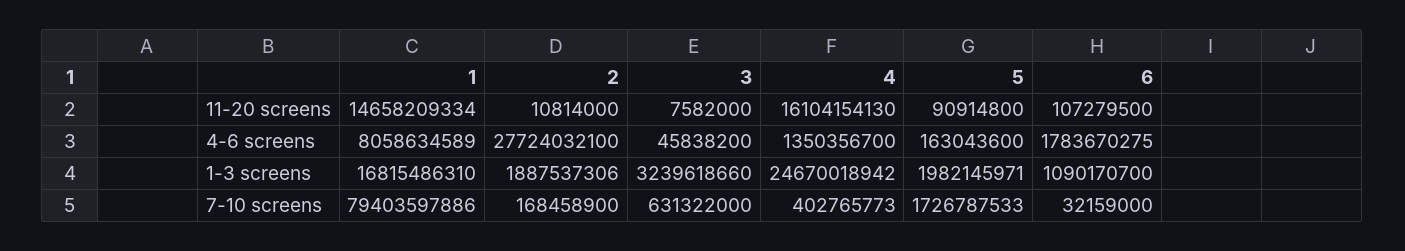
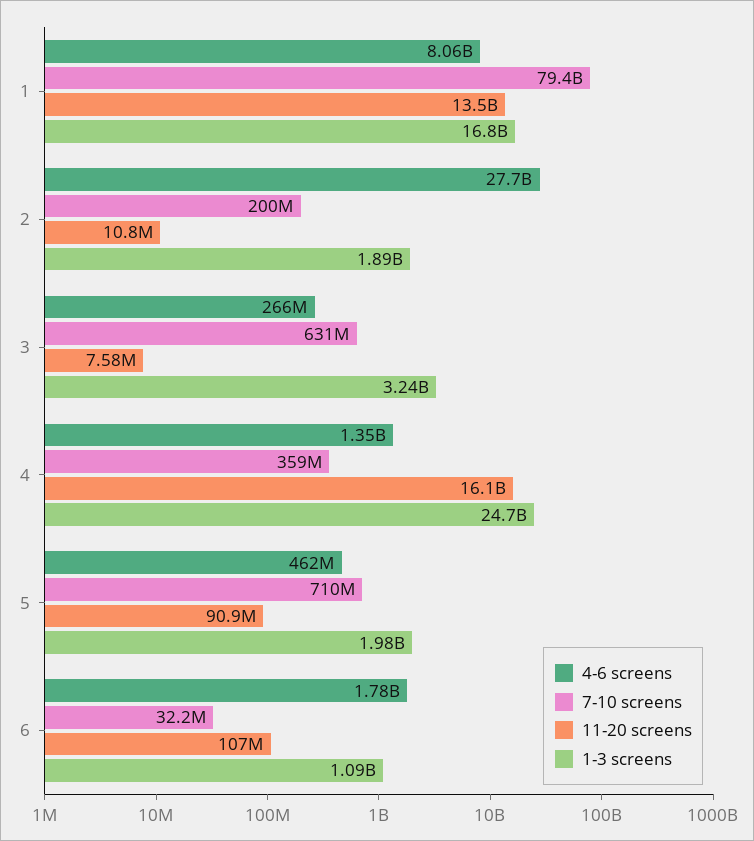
  {
    "11-20 screens": {
-     "1": 14658209334,
+     "1": 13500000000,
      "2": 10814000,
      "3": 7582000,
      "4": 16104154130,
      "5": 90914800,
      "6": 107279500
    },
    "4-6 screens": {
      "1": 8058634589,
      "2": 27724032100,
-     "3": 45838200,
+     "3": 266000000,
      "4": 1350356700,
-     "5": 163043600,
+     "5": 462000000,
      "6": 1783670275
    },
    "1-3 screens": {
      "1": 16815486310,
      "2": 1887537306,
      "3": 3239618660,
      "4": 24670018942,
      "5": 1982145971,
      "6": 1090170700
    },
    "7-10 screens": {
      "1": 79403597886,
-     "2": 168458900,
+     "2": 200000000,
      "3": 631322000,
-     "4": 402765773,
+     "4": 359000000,
-     "5": 1726787533,
+     "5": 710000000,
      "6": 32159000
    }
  }

